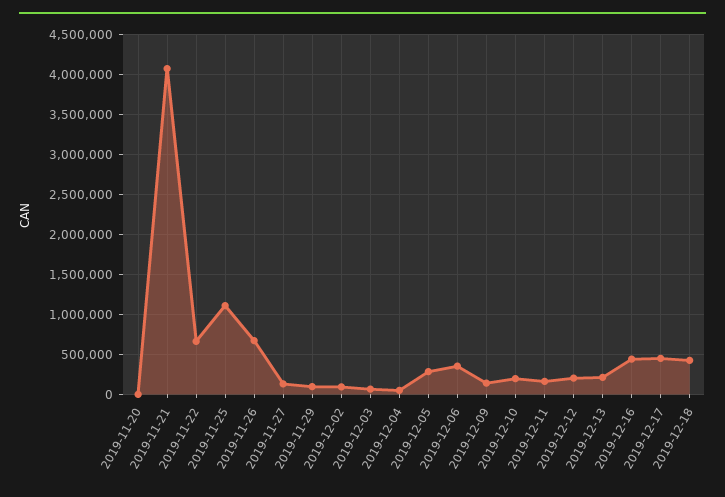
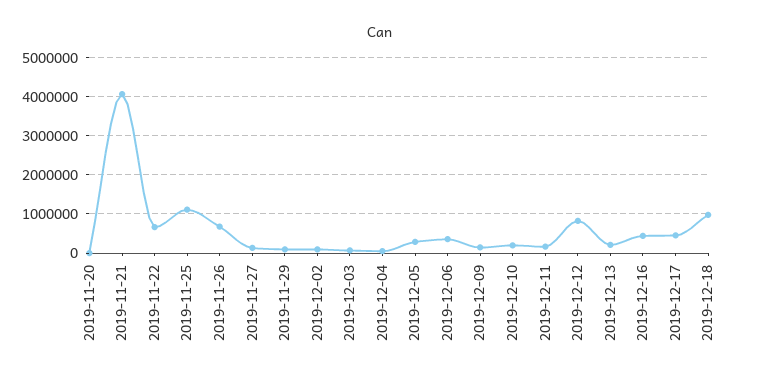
  {
    "2019-11-20": 0,
    "2019-11-21": 4100000,
    "2019-11-22": 700000,
    "2019-11-25": 1100000,
    "2019-11-26": 700000,
    "2019-11-27": 100000,
    "2019-11-29": 100000,
    "2019-12-02": 100000,
    "2019-12-03": 100000,
    "2019-12-04": 100000,
    "2019-12-05": 300000,
    "2019-12-06": 400000,
    "2019-12-09": 100000,
    "2019-12-10": 200000,
    "2019-12-11": 200000,
-   "2019-12-12": 200000,
+   "2019-12-12": 800000,
    "2019-12-13": 200000,
    "2019-12-16": 400000,
    "2019-12-17": 500000,
-   "2019-12-18": 400000
+   "2019-12-18": 1000000
  }

